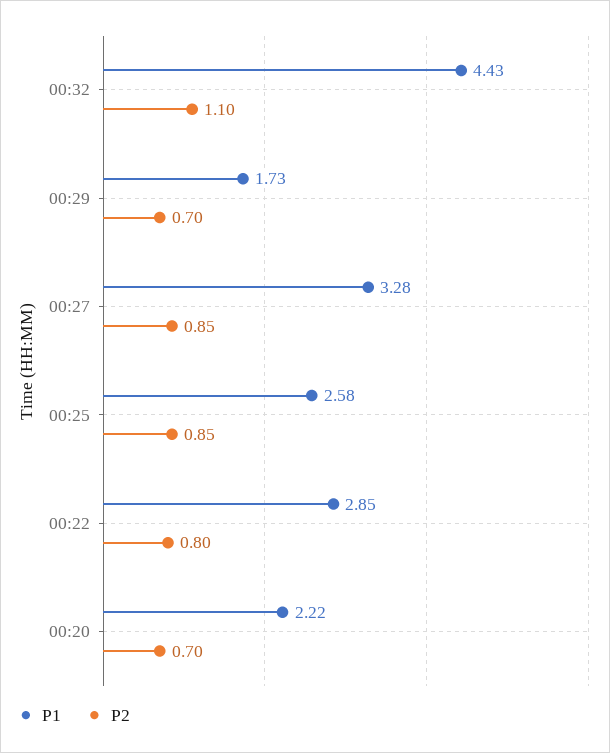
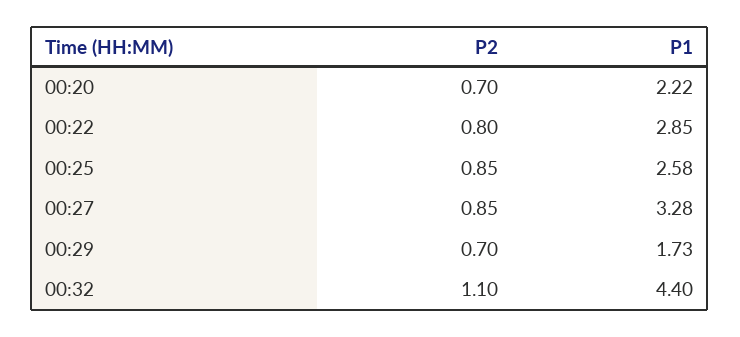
  {
    "P1": {
-     "00:32": 4.43,
+     "00:32": 4.4,
      "00:29": 1.73,
      "00:27": 3.28,
      "00:25": 2.58,
      "00:22": 2.85,
      "00:20": 2.22
    },
    "P2": {
      "00:32": 1.1,
      "00:29": 0.7,
      "00:27": 0.85,
      "00:25": 0.85,
      "00:22": 0.8,
      "00:20": 0.7
    }
  }

